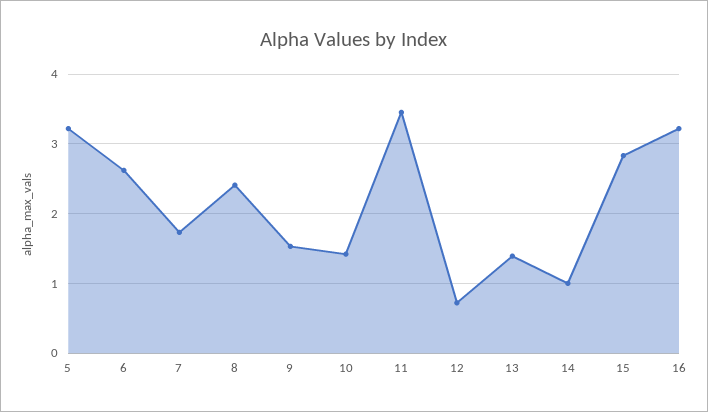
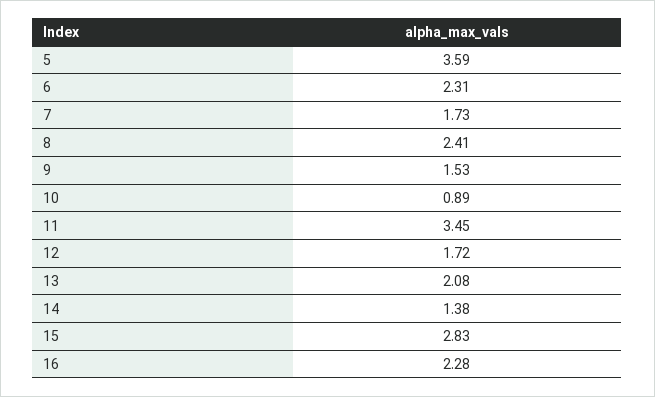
  {
-   "5": 3.2,
+   "5": 3.59,
-   "6": 2.6,
+   "6": 2.31,
    "7": 1.73,
    "8": 2.41,
    "9": 1.53,
-   "10": 1.4,
+   "10": 0.89,
    "11": 3.45,
-   "12": 0.7,
+   "12": 1.72,
-   "13": 1.4,
+   "13": 2.08,
-   "14": 1,
+   "14": 1.38,
    "15": 2.83,
-   "16": 3.2
+   "16": 2.28
  }

